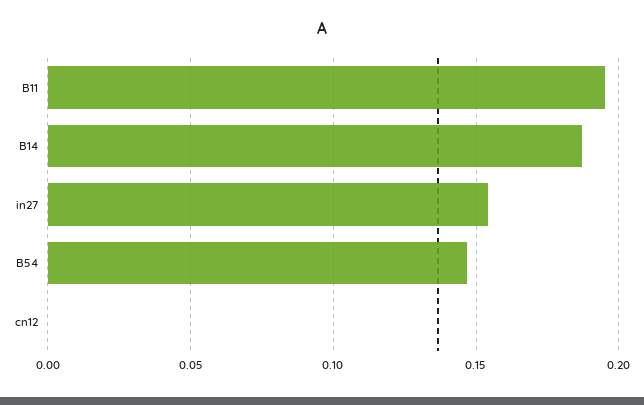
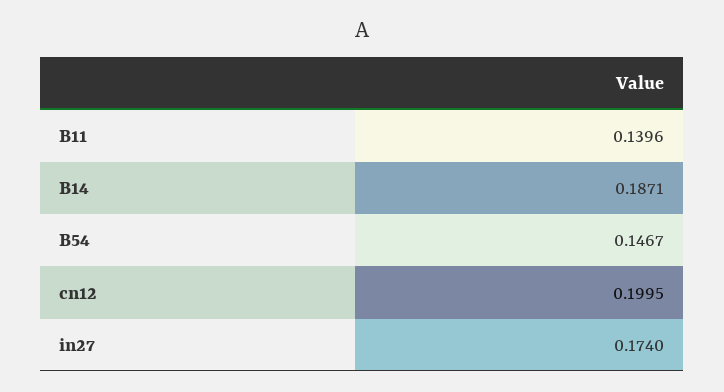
  {
-   "B11": 0.195,
+   "B11": 0.1396,
    "B14": 0.1871,
-   "in27": 0.155,
+   "in27": 0.174,
    "B54": 0.1467,
-   "cn12": 0
+   "cn12": 0.1995
  }

